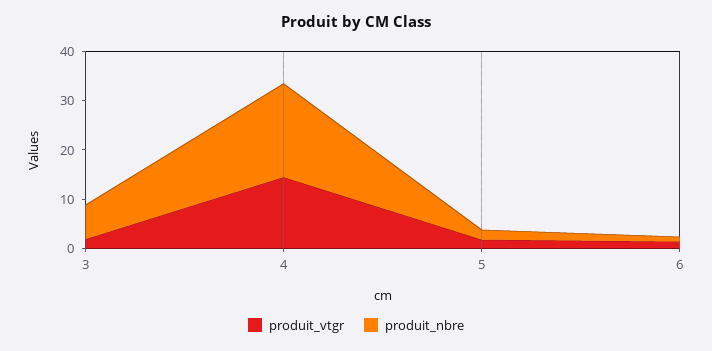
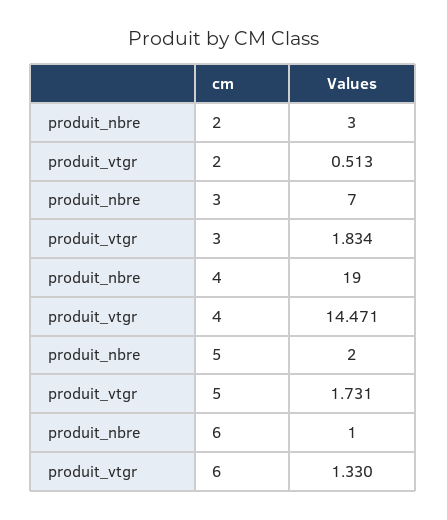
  {
    "produit_vtgr": {
      "3": 1.834,
      "4": 14.471,
      "5": 1.731,
-     "6": 1.33
+     "6": 1.33,
+     "2": 0.513
    },
    "produit_nbre": {
      "3": 7,
      "4": 19,
      "5": 2,
-     "6": 1
+     "6": 1,
+     "2": 3
    }
  }

